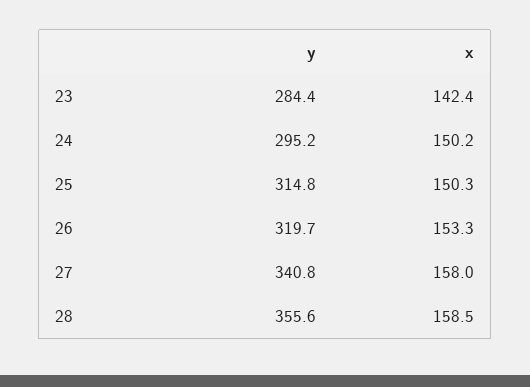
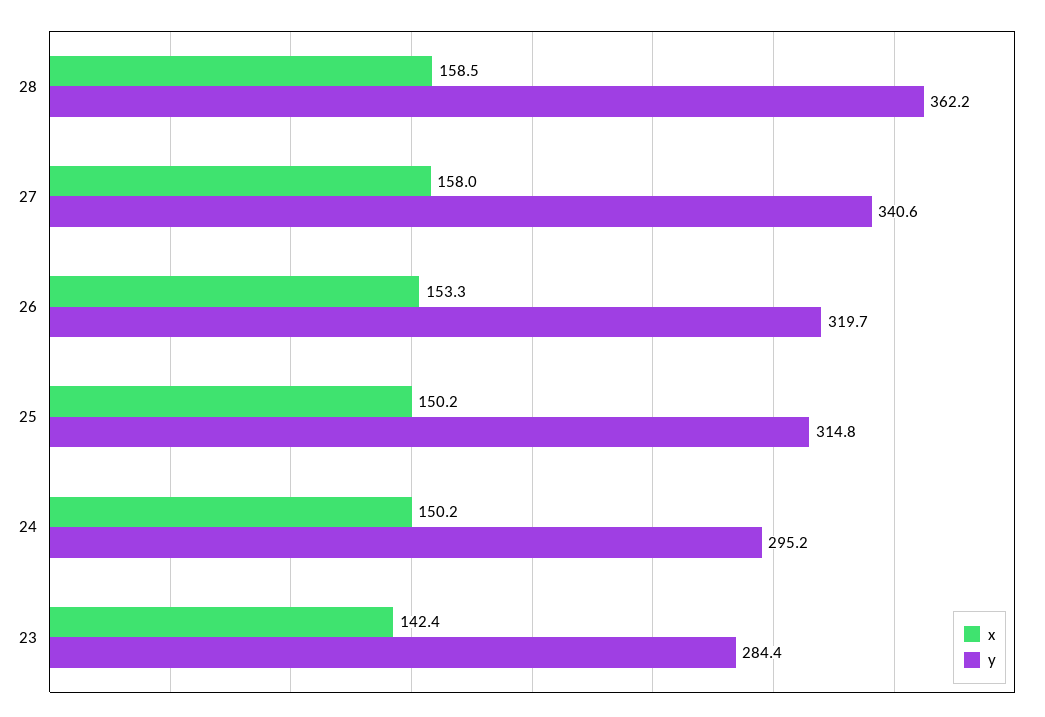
  {
    "y": {
      "23": 284.4,
      "24": 295.2,
      "25": 314.8,
      "26": 319.7,
-     "27": 340.8,
+     "27": 340.6,
-     "28": 355.6
+     "28": 362.2
    },
    "x": {
      "23": 142.4,
      "24": 150.2,
-     "25": 150.3,
+     "25": 150.2,
      "26": 153.3,
      "27": 158,
      "28": 158.5
    }
  }

